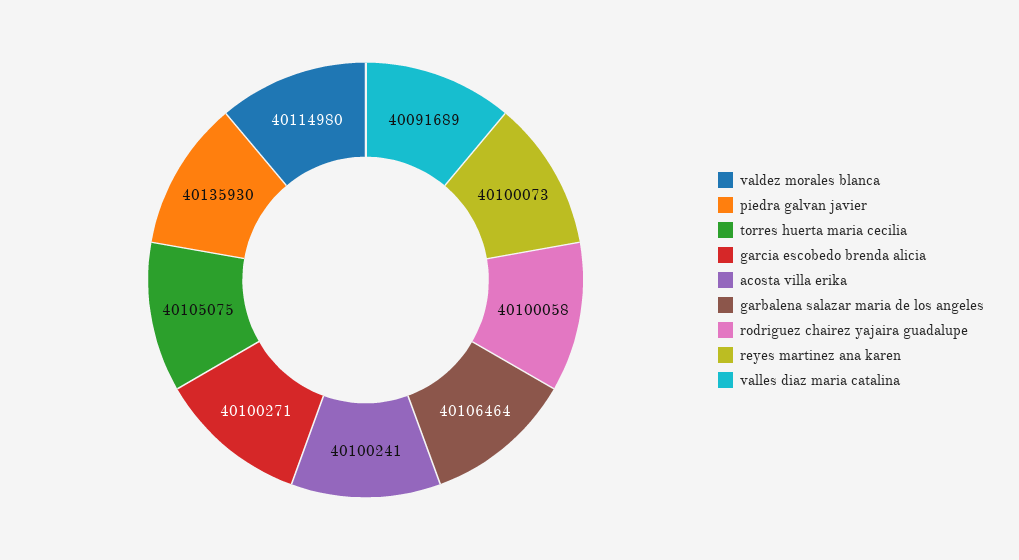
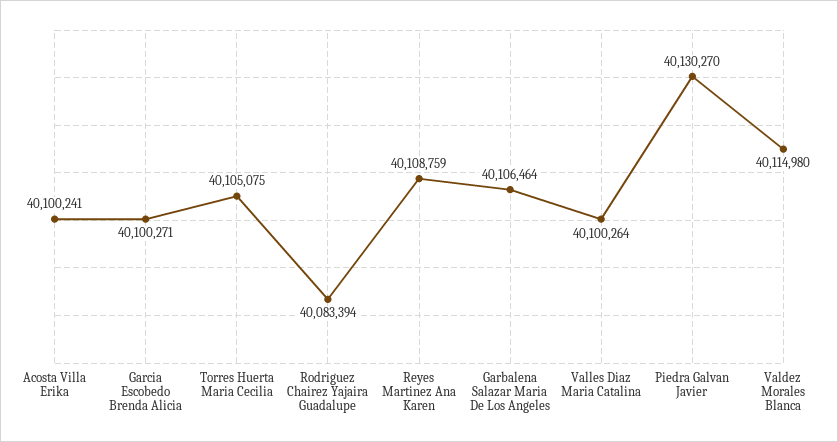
  {
    "valdez morales blanca": 40114980,
-   "piedra galvan javier": 40135930,
+   "piedra galvan javier": 40130270,
    "torres huerta maria cecilia": 40105075,
    "garcia escobedo brenda alicia": 40100271,
    "acosta villa erika": 40100241,
    "garbalena salazar maria de los angeles": 40106464,
-   "rodriguez chairez yajaira guadalupe": 40100058,
+   "rodriguez chairez yajaira guadalupe": 40083394,
-   "reyes martinez ana karen": 40100073,
+   "reyes martinez ana karen": 40108759,
-   "valles diaz maria catalina": 40091689
+   "valles diaz maria catalina": 40100264
  }

